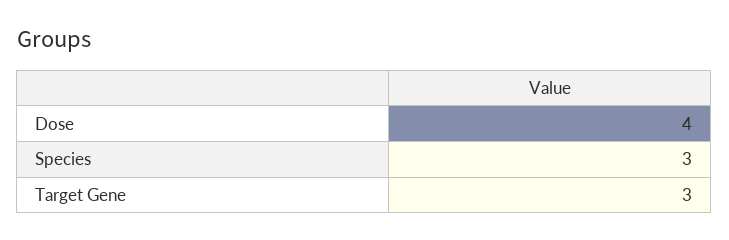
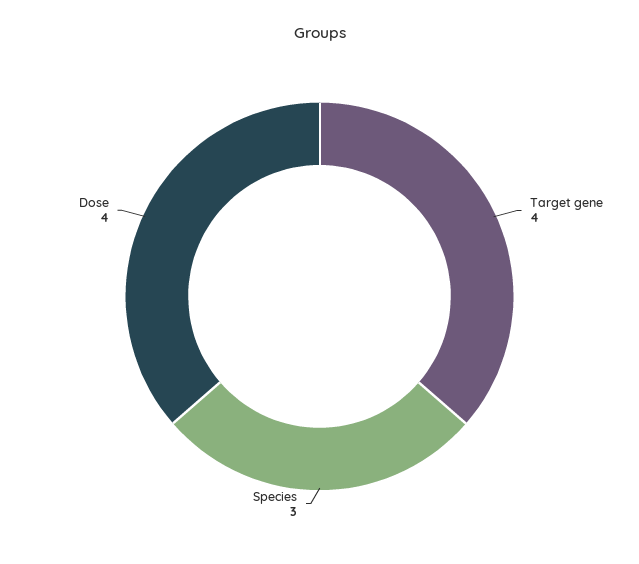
  {
    "Dose": 4,
    "Species": 3,
-   "Target Gene": 3
+   "Target Gene": 4
  }

